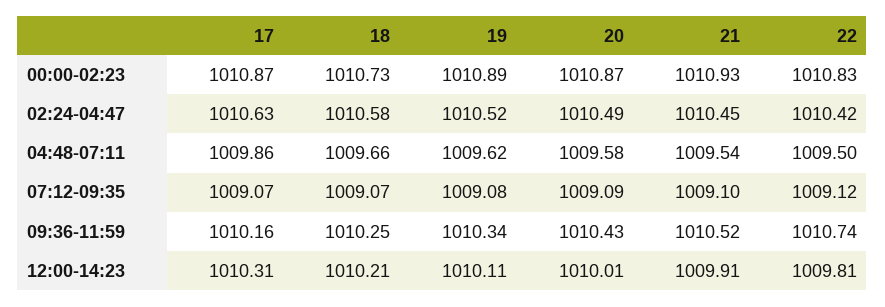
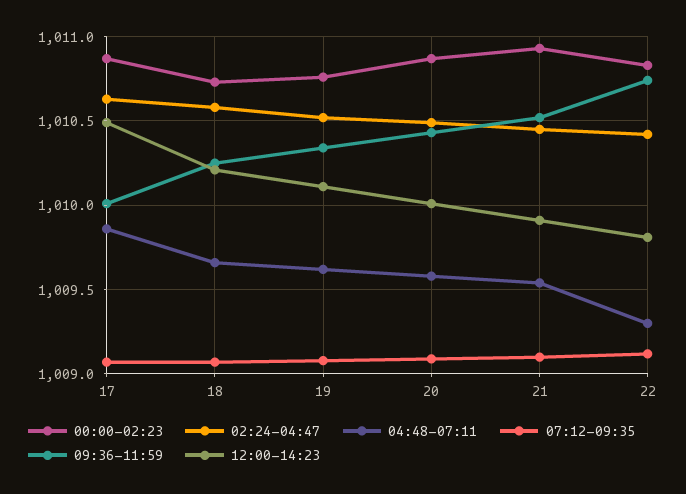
  {
    "00:00-02:23": {
      "17": 1010.87,
      "18": 1010.73,
-     "19": 1010.89,
+     "19": 1010.75,
      "20": 1010.87,
      "21": 1010.93,
      "22": 1010.83
    },
    "02:24-04:47": {
      "17": 1010.63,
      "18": 1010.58,
      "19": 1010.52,
      "20": 1010.49,
      "21": 1010.45,
      "22": 1010.42
    },
    "04:48-07:11": {
      "17": 1009.86,
      "18": 1009.66,
      "19": 1009.62,
      "20": 1009.58,
      "21": 1009.54,
-     "22": 1009.5
+     "22": 1009.3
    },
    "07:12-09:35": {
      "17": 1009.07,
      "18": 1009.07,
      "19": 1009.08,
      "20": 1009.09,
      "21": 1009.1,
      "22": 1009.12
    },
    "09:36-11:59": {
-     "17": 1010.16,
+     "17": 1010,
      "18": 1010.25,
      "19": 1010.34,
      "20": 1010.43,
      "21": 1010.52,
      "22": 1010.74
    },
    "12:00-14:23": {
-     "17": 1010.31,
+     "17": 1010.5,
      "18": 1010.21,
      "19": 1010.11,
      "20": 1010.01,
      "21": 1009.91,
      "22": 1009.81
    }
  }

